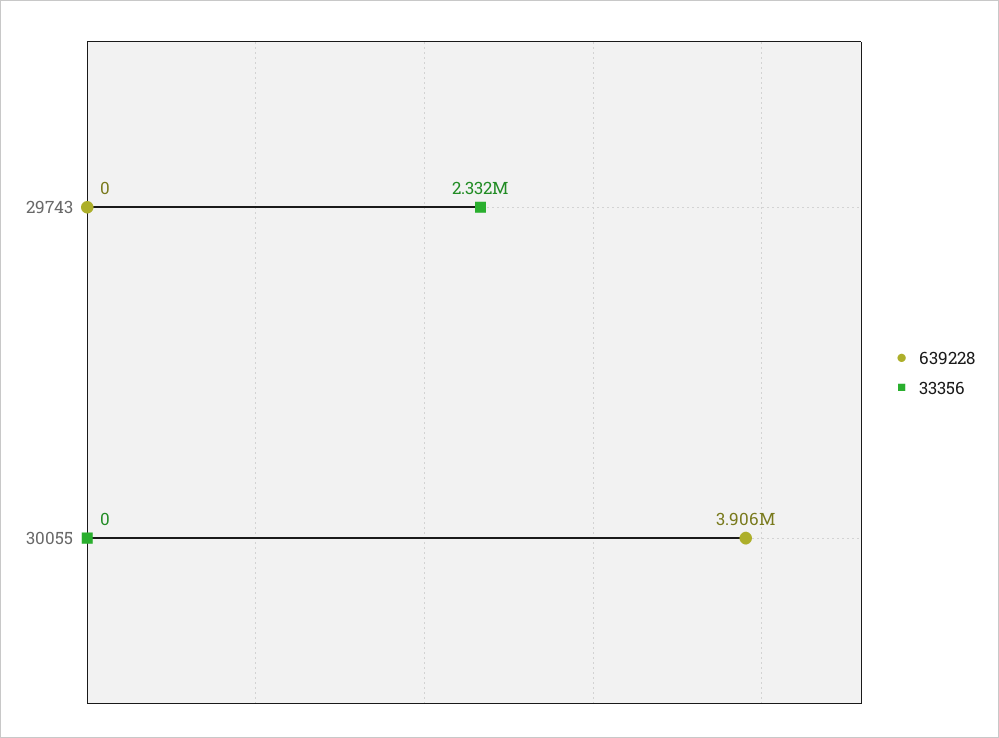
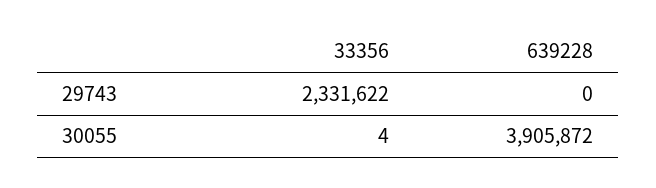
  {
    "639228": {
      "29743": 0,
      "30055": 3905872
    },
    "33356": {
      "29743": 2331622,
-     "30055": 0
+     "30055": 4
    }
  }

